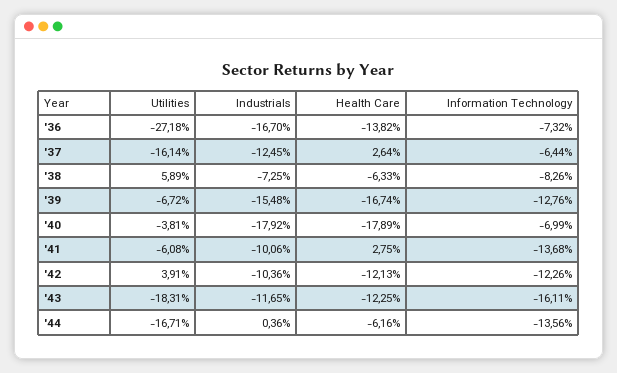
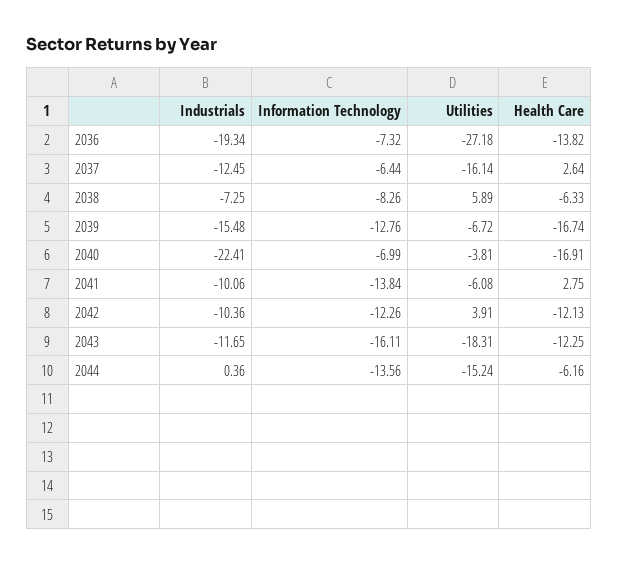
  {
    "Utilities": {
      "'36": -27.18,
      "'37": -16.14,
      "'38": 5.89,
      "'39": -6.72,
      "'40": -3.81,
      "'41": -6.08,
      "'42": 3.91,
      "'43": -18.31,
-     "'44": -16.71
+     "'44": -15.24
    },
    "Industrials": {
-     "'36": -16.7,
+     "'36": -19.34,
      "'37": -12.45,
      "'38": -7.25,
      "'39": -15.48,
-     "'40": -17.92,
+     "'40": -22.41,
      "'41": -10.06,
      "'42": -10.36,
      "'43": -11.65,
      "'44": 0.36
    },
    "Health Care": {
      "'36": -13.82,
      "'37": 2.64,
      "'38": -6.33,
      "'39": -16.74,
-     "'40": -17.89,
+     "'40": -16.91,
      "'41": 2.75,
      "'42": -12.13,
      "'43": -12.25,
      "'44": -6.16
    },
    "Information Technology": {
      "'36": -7.32,
      "'37": -6.44,
      "'38": -8.26,
      "'39": -12.76,
      "'40": -6.99,
-     "'41": -13.68,
+     "'41": -13.84,
      "'42": -12.26,
      "'43": -16.11,
      "'44": -13.56
    }
  }

